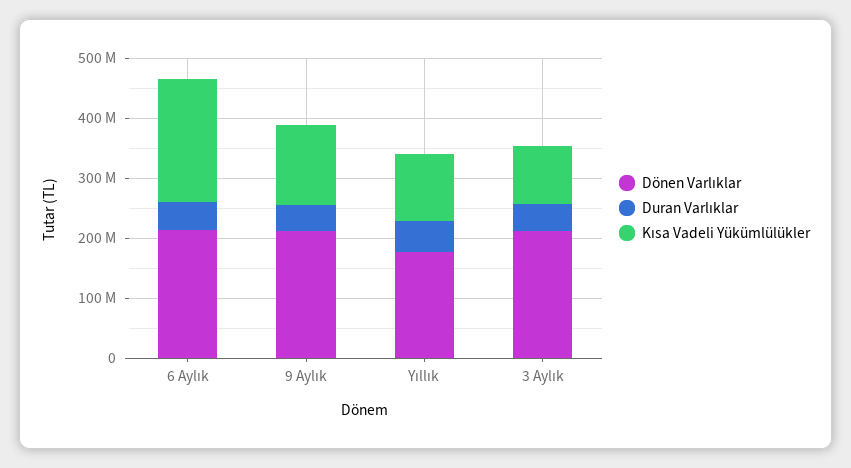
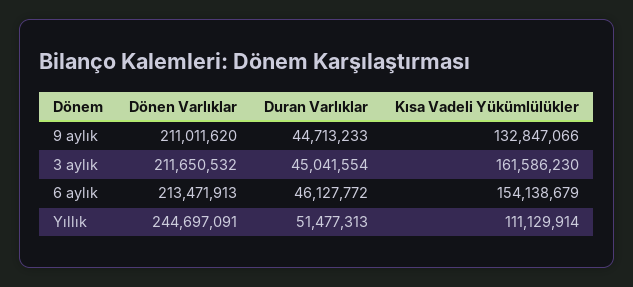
  {
    "Dönen Varlıklar": {
      "6 Aylık": 213471913,
      "9 Aylık": 211011620,
-     "Yıllık": 180000000,
+     "Yıllık": 244697091,
      "3 Aylık": 211650532
    },
    "Duran Varlıklar": {
      "6 Aylık": 46127772,
      "9 Aylık": 44713233,
      "Yıllık": 51477313,
      "3 Aylık": 45041554
    },
    "Kısa Vadeli Yükümlülükler": {
-     "6 Aylık": 200000000,
+     "6 Aylık": 154138679,
      "9 Aylık": 132847066,
      "Yıllık": 111129914,
-     "3 Aylık": 100000000
+     "3 Aylık": 161586230
    }
  }

